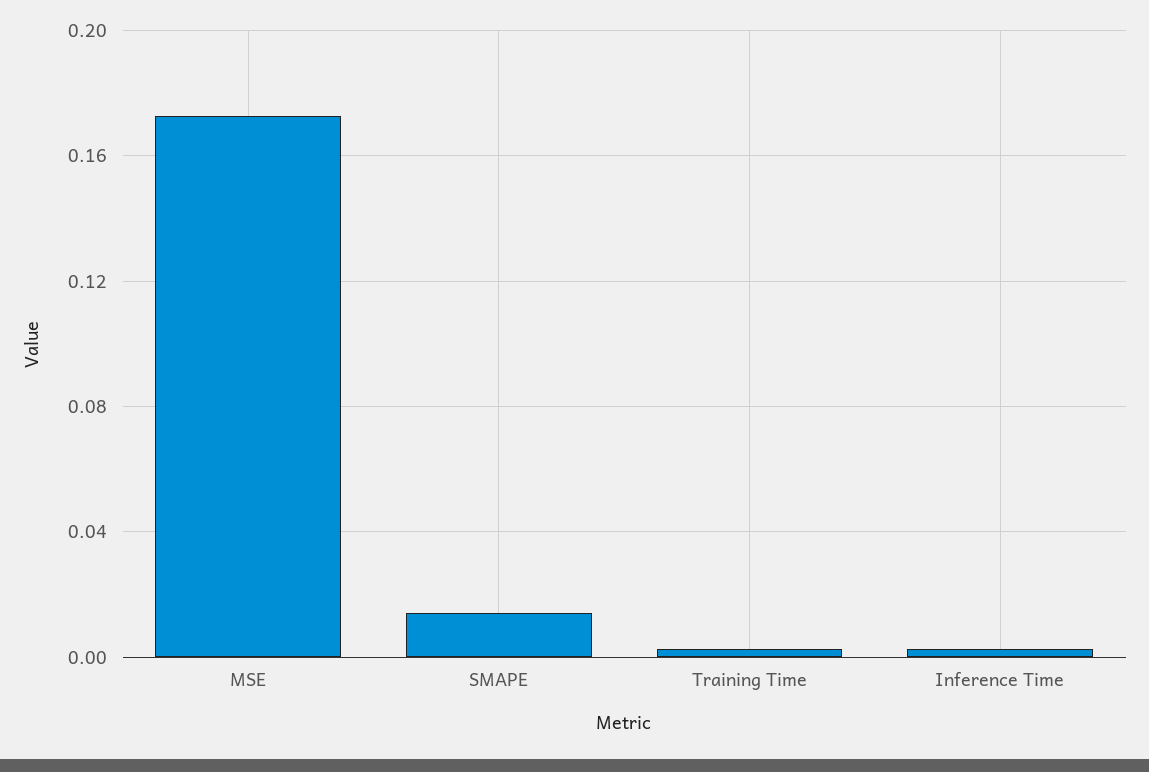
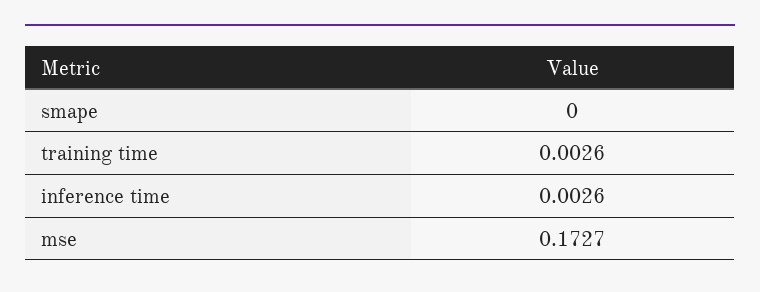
  {
    "MSE": 0.1727,
-   "SMAPE": 0.015,
+   "SMAPE": 0,
    "Training Time": 0.0026,
    "Inference Time": 0.0026
  }

